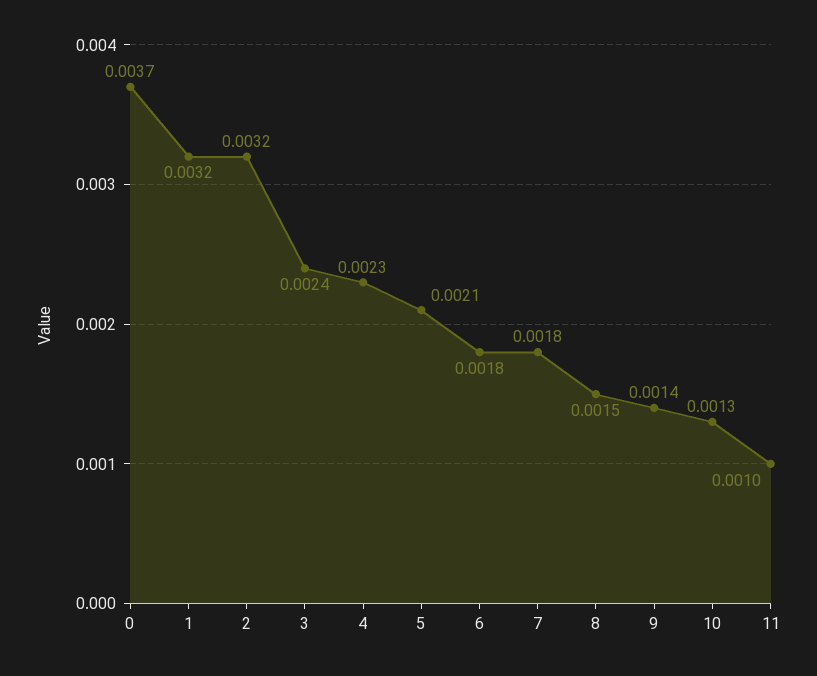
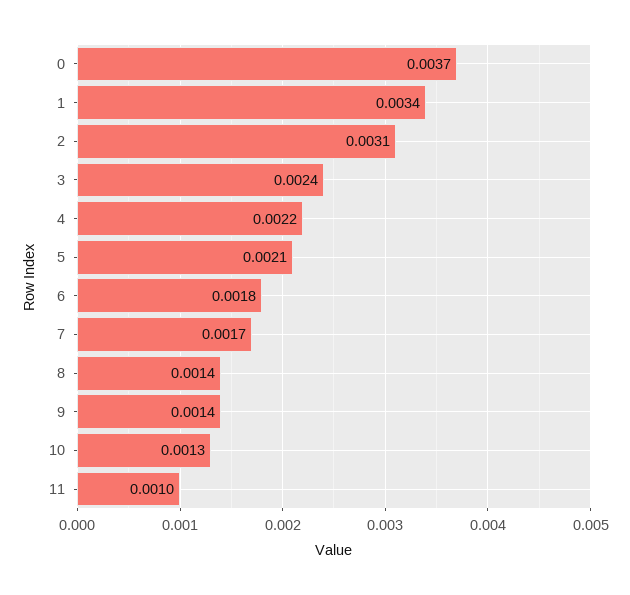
  {
    "0": 0.0037,
-   "1": 0.0032,
+   "1": 0.0034,
-   "2": 0.0032,
+   "2": 0.0031,
    "3": 0.0024,
-   "4": 0.0023,
+   "4": 0.0022,
    "5": 0.0021,
    "6": 0.0018,
-   "7": 0.0018,
+   "7": 0.0017,
-   "8": 0.0015,
+   "8": 0.0014,
    "9": 0.0014,
    "10": 0.0013,
    "11": 0.001
  }

